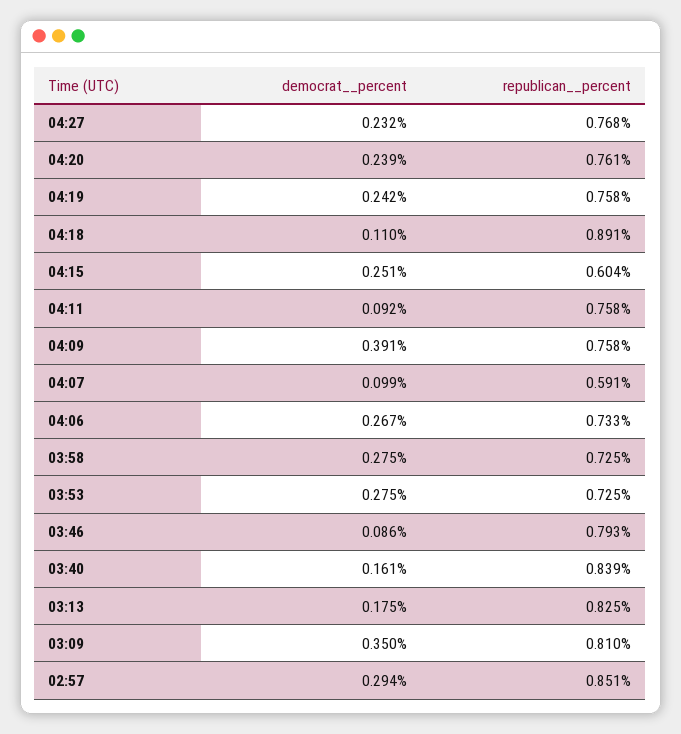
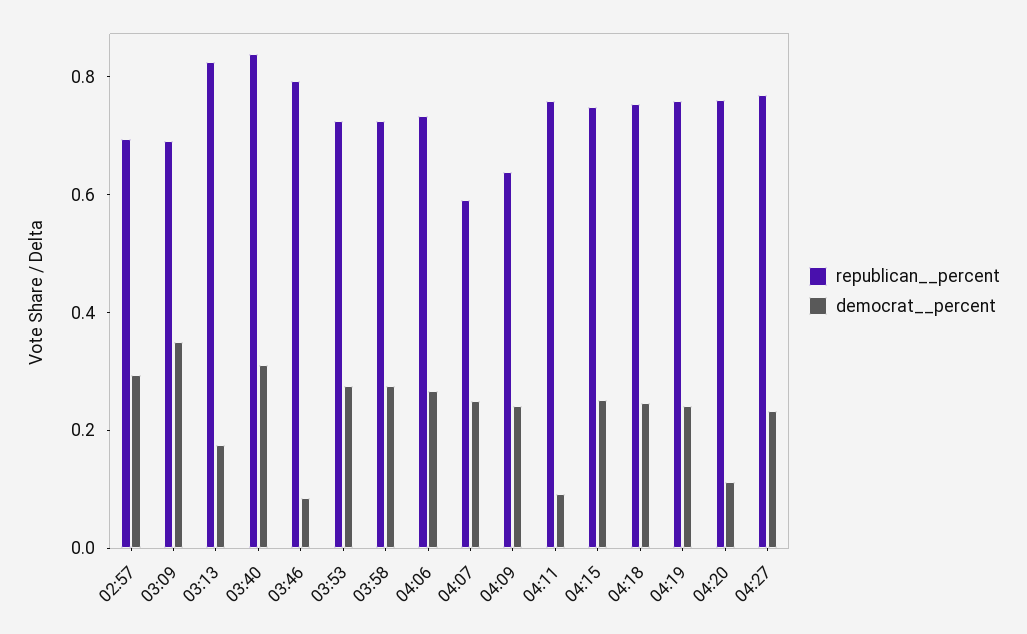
  {
    "democrat__percent": {
      "04:27": 0.232,
-     "04:20": 0.239,
+     "04:20": 0.1,
      "04:19": 0.242,
-     "04:18": 0.11,
+     "04:18": 0.25,
      "04:15": 0.251,
      "04:11": 0.092,
-     "04:09": 0.391,
+     "04:09": 0.25,
-     "04:07": 0.099,
+     "04:07": 0.25,
      "04:06": 0.267,
      "03:58": 0.275,
      "03:53": 0.275,
      "03:46": 0.086,
-     "03:40": 0.161,
+     "03:40": 0.3,
      "03:13": 0.175,
      "03:09": 0.35,
      "02:57": 0.294
    },
    "republican__percent": {
      "04:27": 0.768,
      "04:20": 0.761,
      "04:19": 0.758,
-     "04:18": 0.891,
+     "04:18": 0.75,
-     "04:15": 0.604,
+     "04:15": 0.75,
      "04:11": 0.758,
-     "04:09": 0.758,
+     "04:09": 0.65,
      "04:07": 0.591,
      "04:06": 0.733,
      "03:58": 0.725,
      "03:53": 0.725,
      "03:46": 0.793,
      "03:40": 0.839,
      "03:13": 0.825,
-     "03:09": 0.81,
+     "03:09": 0.7,
-     "02:57": 0.851
+     "02:57": 0.7
    }
  }

